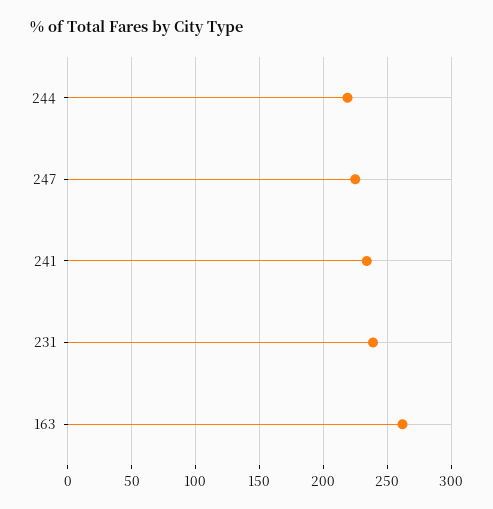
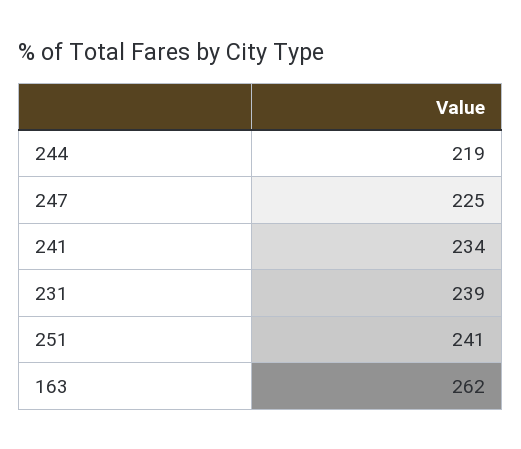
  {
    "244": 219,
    "247": 225,
    "241": 234,
    "231": 239,
-   "163": 262
+   "163": 262,
+   "251": 241
  }

